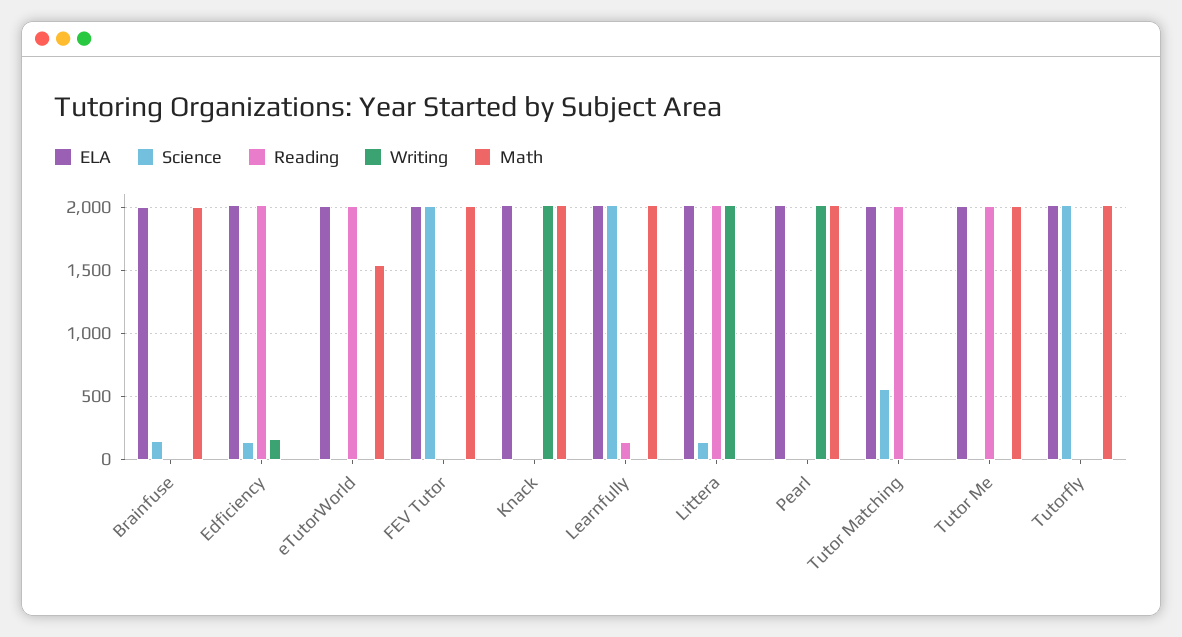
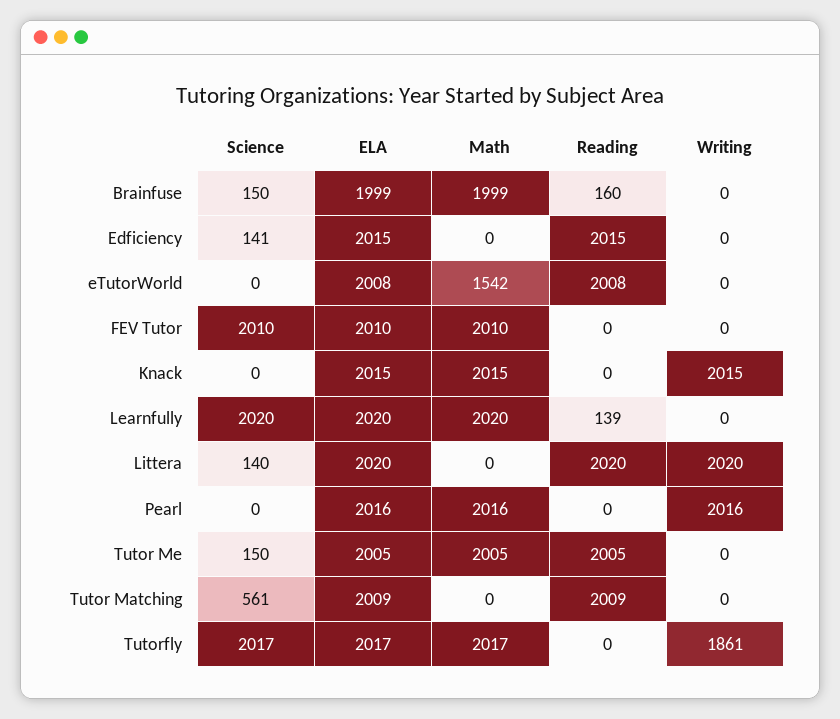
  {
    "ELA": {
      "Brainfuse": 1999,
      "Edficiency": 2015,
      "eTutorWorld": 2008,
      "FEV Tutor": 2010,
      "Knack": 2015,
      "Learnfully": 2020,
      "Littera": 2020,
      "Pearl": 2016,
      "Tutor Matching": 2009,
      "Tutor Me": 2005,
      "Tutorfly": 2017
    },
    "Science": {
      "Brainfuse": 150,
      "Edficiency": 141,
      "eTutorWorld": 0,
      "FEV Tutor": 2010,
      "Knack": 0,
      "Learnfully": 2020,
      "Littera": 140,
      "Pearl": 0,
      "Tutor Matching": 561,
-     "Tutor Me": 0,
+     "Tutor Me": 150,
      "Tutorfly": 2017
    },
    "Reading": {
-     "Brainfuse": 0,
+     "Brainfuse": 160,
      "Edficiency": 2015,
      "eTutorWorld": 2008,
      "FEV Tutor": 0,
      "Knack": 0,
      "Learnfully": 139,
      "Littera": 2020,
      "Pearl": 0,
      "Tutor Matching": 2009,
      "Tutor Me": 2005,
      "Tutorfly": 0
    },
    "Writing": {
      "Brainfuse": 0,
-     "Edficiency": 150,
+     "Edficiency": 0,
      "eTutorWorld": 0,
      "FEV Tutor": 0,
      "Knack": 2015,
      "Learnfully": 0,
      "Littera": 2020,
      "Pearl": 2016,
      "Tutor Matching": 0,
      "Tutor Me": 0,
-     "Tutorfly": 0
+     "Tutorfly": 1861
    },
    "Math": {
      "Brainfuse": 1999,
      "Edficiency": 0,
      "eTutorWorld": 1542,
      "FEV Tutor": 2010,
      "Knack": 2015,
      "Learnfully": 2020,
      "Littera": 0,
      "Pearl": 2016,
      "Tutor Matching": 0,
      "Tutor Me": 2005,
      "Tutorfly": 2017
    }
  }

